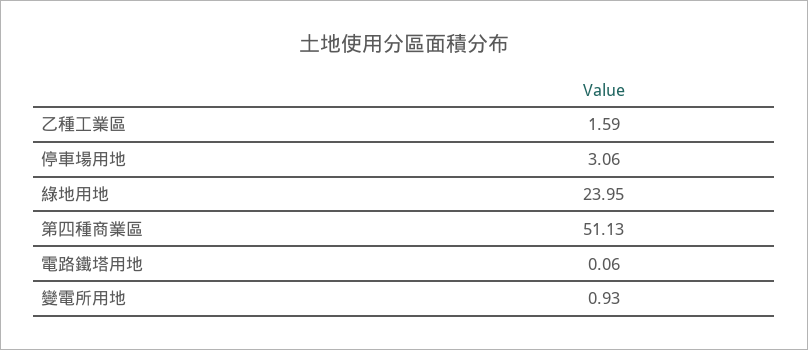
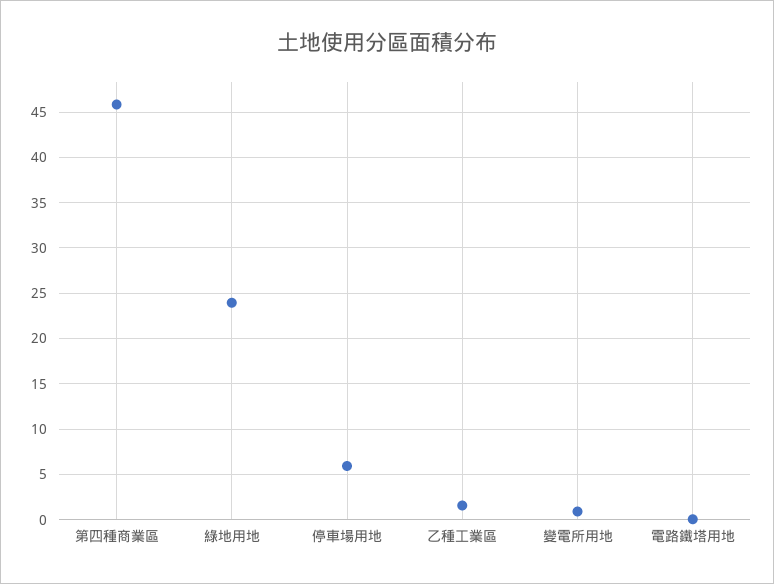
  {
    "乙種工業區": 1.59,
-   "停車場用地": 3.06,
+   "停車場用地": 6,
    "綠地用地": 23.95,
-   "第四種商業區": 51.13,
+   "第四種商業區": 46,
    "電路鐵塔用地": 0.06,
    "變電所用地": 0.93
  }

